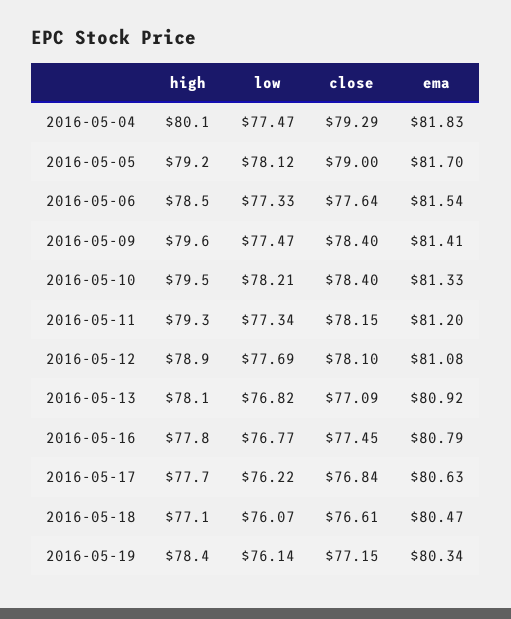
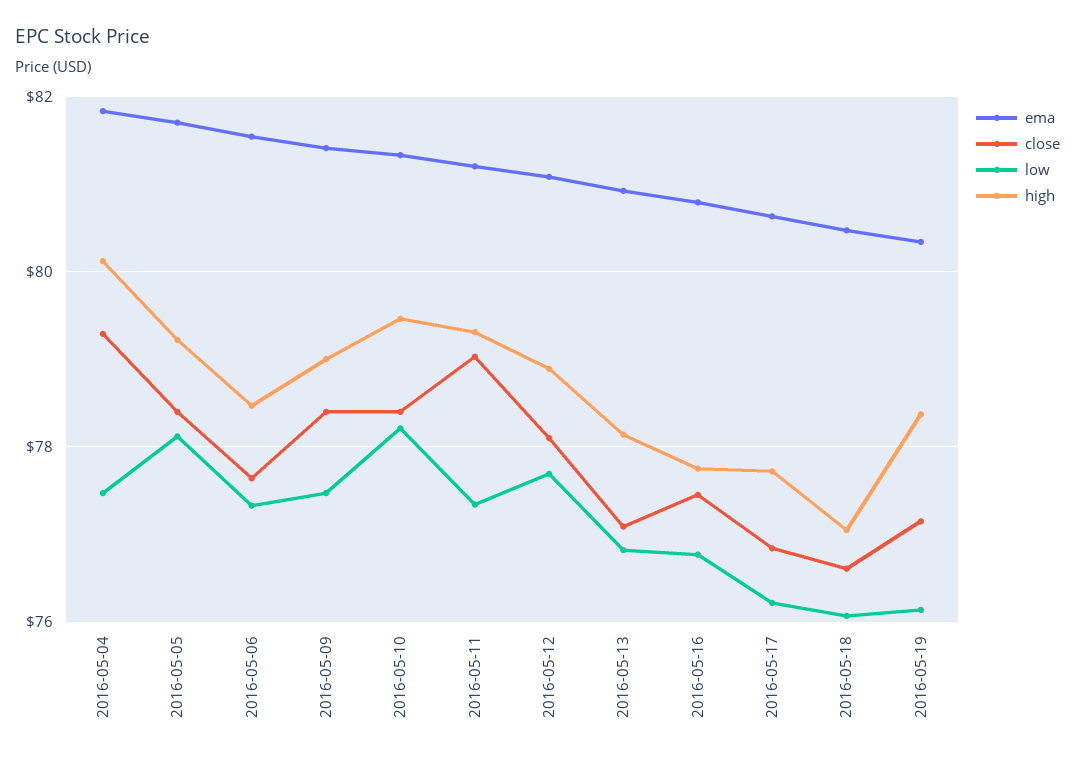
  {
    "high": {
      "2016-05-04": 80.1,
      "2016-05-05": 79.2,
      "2016-05-06": 78.5,
-     "2016-05-09": 79.6,
+     "2016-05-09": 79,
      "2016-05-10": 79.5,
      "2016-05-11": 79.3,
      "2016-05-12": 78.9,
      "2016-05-13": 78.1,
      "2016-05-16": 77.8,
      "2016-05-17": 77.7,
      "2016-05-18": 77.1,
      "2016-05-19": 78.4
    },
    "low": {
      "2016-05-04": 77.47,
      "2016-05-05": 78.12,
      "2016-05-06": 77.33,
      "2016-05-09": 77.47,
      "2016-05-10": 78.21,
      "2016-05-11": 77.34,
      "2016-05-12": 77.69,
      "2016-05-13": 76.82,
      "2016-05-16": 76.77,
      "2016-05-17": 76.22,
      "2016-05-18": 76.07,
      "2016-05-19": 76.14
    },
    "close": {
      "2016-05-04": 79.29,
-     "2016-05-05": 79,
+     "2016-05-05": 78.4,
      "2016-05-06": 77.64,
      "2016-05-09": 78.4,
      "2016-05-10": 78.4,
-     "2016-05-11": 78.15,
+     "2016-05-11": 79,
      "2016-05-12": 78.1,
      "2016-05-13": 77.09,
      "2016-05-16": 77.45,
      "2016-05-17": 76.84,
      "2016-05-18": 76.61,
      "2016-05-19": 77.15
    },
    "ema": {
      "2016-05-04": 81.83,
      "2016-05-05": 81.7,
      "2016-05-06": 81.54,
      "2016-05-09": 81.41,
      "2016-05-10": 81.33,
      "2016-05-11": 81.2,
      "2016-05-12": 81.08,
      "2016-05-13": 80.92,
      "2016-05-16": 80.79,
      "2016-05-17": 80.63,
      "2016-05-18": 80.47,
      "2016-05-19": 80.34
    }
  }

